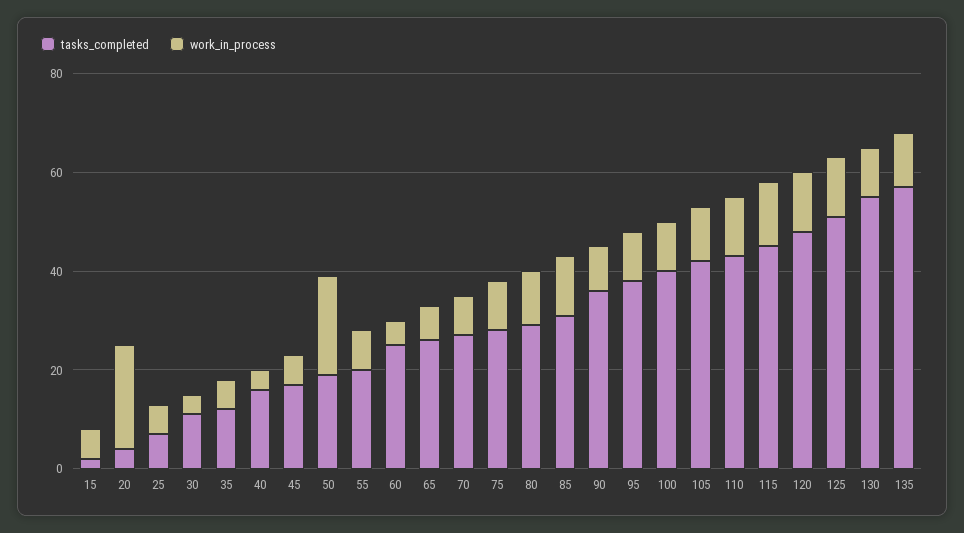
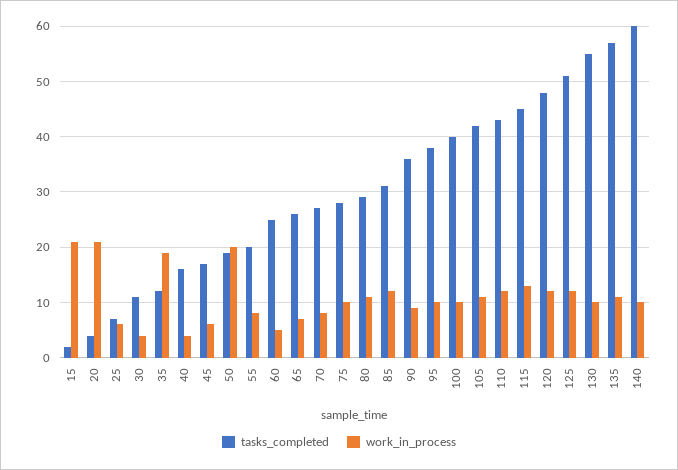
  {
    "tasks_completed": {
      "15": 0,
      "20": 5,
      "25": 5,
      "30": 10,
      "35": 10,
      "40": 15,
      "45": 15,
      "50": 20,
      "55": 20,
      "60": 25,
      "65": 25,
      "70": 25,
      "75": 30,
      "80": 30,
      "85": 30,
      "90": 35,
      "95": 40,
      "100": 40,
      "105": 40,
      "110": 45,
      "115": 45,
      "120": 50,
      "125": 50,
      "130": 55,
-     "135": 55
+     "135": 55,
+     "140": 60
    },
    "work_in_process": {
-     "15": 5,
+     "15": 20,
      "20": 20,
      "25": 5,
      "30": 5,
-     "35": 5,
+     "35": 20,
      "40": 5,
      "45": 5,
      "50": 20,
      "55": 10,
      "60": 5,
      "65": 5,
      "70": 10,
      "75": 10,
      "80": 10,
      "85": 10,
      "90": 10,
      "95": 10,
      "100": 10,
      "105": 10,
      "110": 10,
      "115": 15,
      "120": 10,
      "125": 10,
      "130": 10,
-     "135": 10
+     "135": 10,
+     "140": 10
    }
  }

